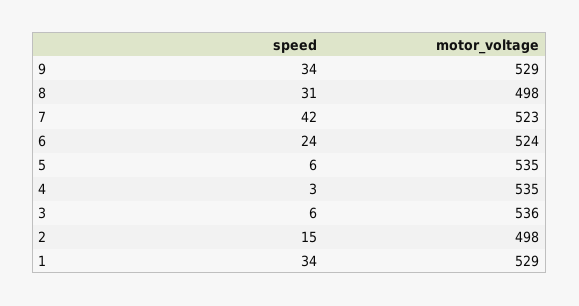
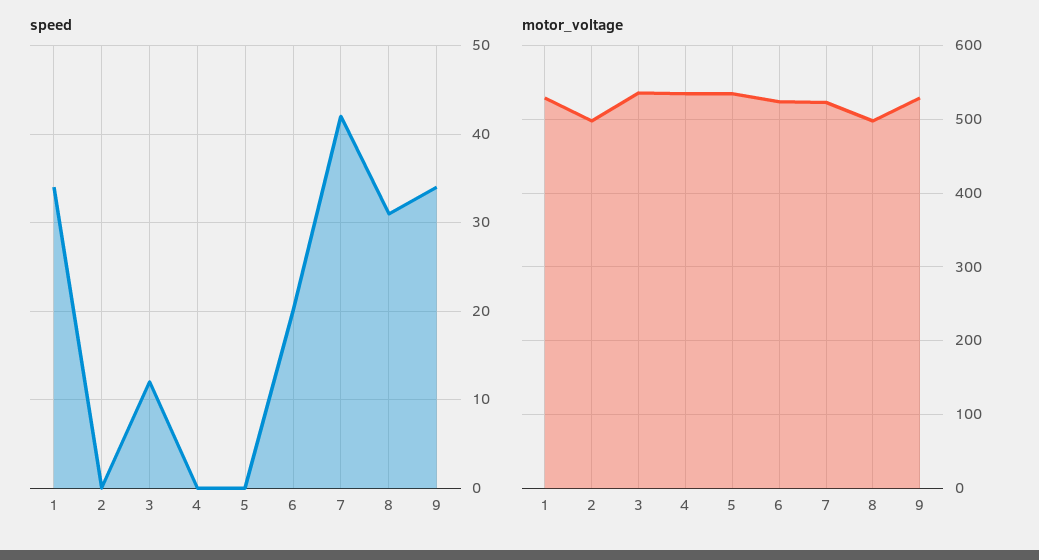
  {
    "speed": {
      "9": 34,
      "8": 31,
      "7": 42,
-     "6": 24,
+     "6": 20,
-     "5": 6,
+     "5": 0,
-     "4": 3,
+     "4": 0,
-     "3": 6,
+     "3": 12,
-     "2": 15,
+     "2": 0,
      "1": 34
    },
    "motor_voltage": {
      "9": 529,
      "8": 498,
      "7": 523,
      "6": 524,
      "5": 535,
      "4": 535,
      "3": 536,
      "2": 498,
      "1": 529
    }
  }

